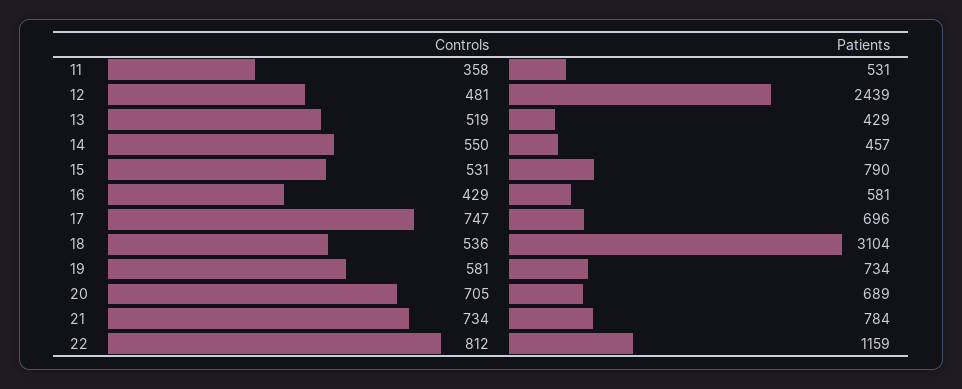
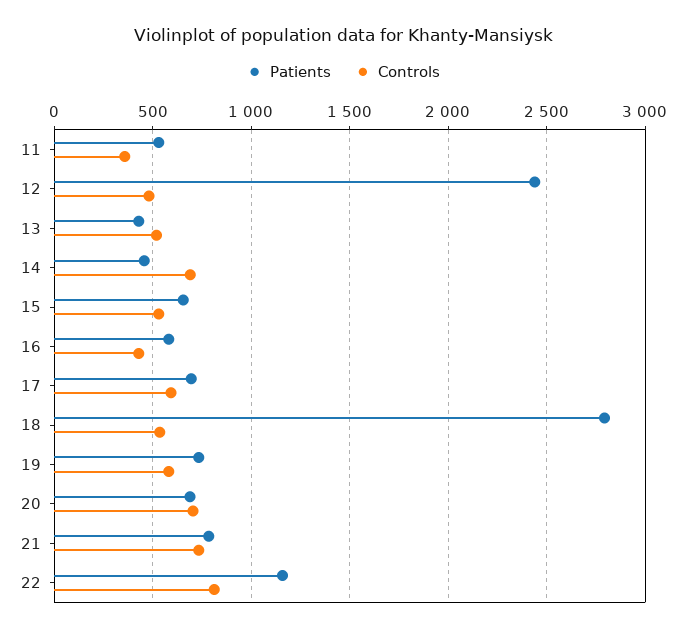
  {
    "Controls": {
      "11": 358,
      "12": 481,
      "13": 519,
-     "14": 550,
+     "14": 700,
      "15": 531,
      "16": 429,
-     "17": 747,
+     "17": 600,
      "18": 536,
      "19": 581,
      "20": 705,
      "21": 734,
      "22": 812
    },
    "Patients": {
      "11": 531,
      "12": 2439,
      "13": 429,
      "14": 457,
-     "15": 790,
+     "15": 650,
      "16": 581,
      "17": 696,
-     "18": 3104,
+     "18": 2800,
      "19": 734,
      "20": 689,
      "21": 784,
      "22": 1159
    }
  }

